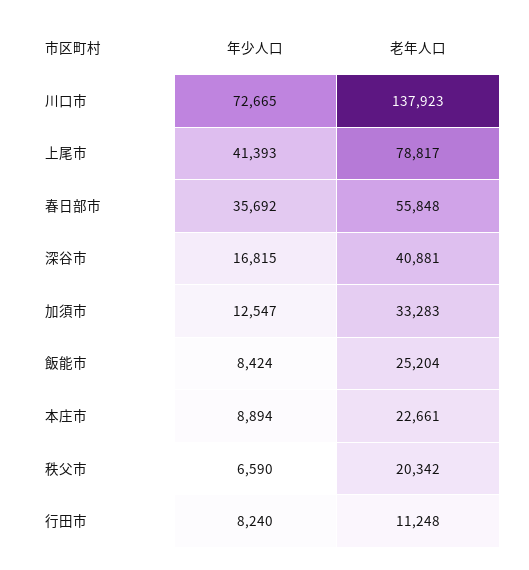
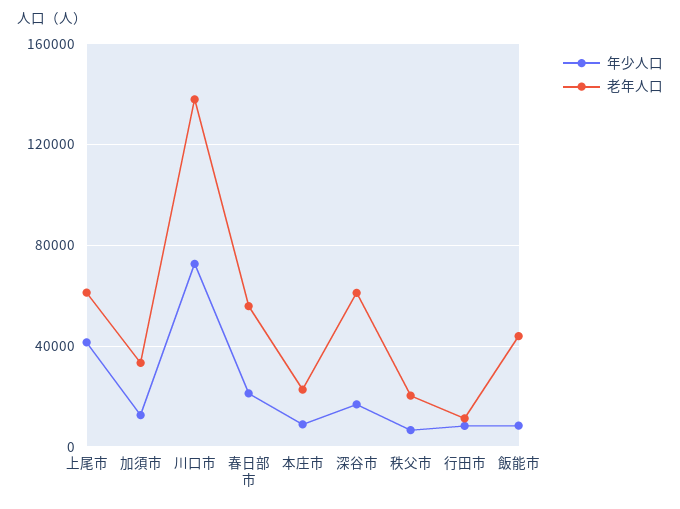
  {
    "年少人口": {
      "川口市": 72665,
      "上尾市": 41393,
-     "春日部市": 35692,
+     "春日部市": 20000,
      "深谷市": 16815,
      "加須市": 12547,
      "飯能市": 8424,
      "本庄市": 8894,
      "秩父市": 6590,
      "行田市": 8240
    },
    "老年人口": {
      "川口市": 137923,
-     "上尾市": 78817,
+     "上尾市": 60000,
      "春日部市": 55848,
-     "深谷市": 40881,
+     "深谷市": 60000,
      "加須市": 33283,
-     "飯能市": 25204,
+     "飯能市": 45000,
      "本庄市": 22661,
      "秩父市": 20342,
      "行田市": 11248
    }
  }

